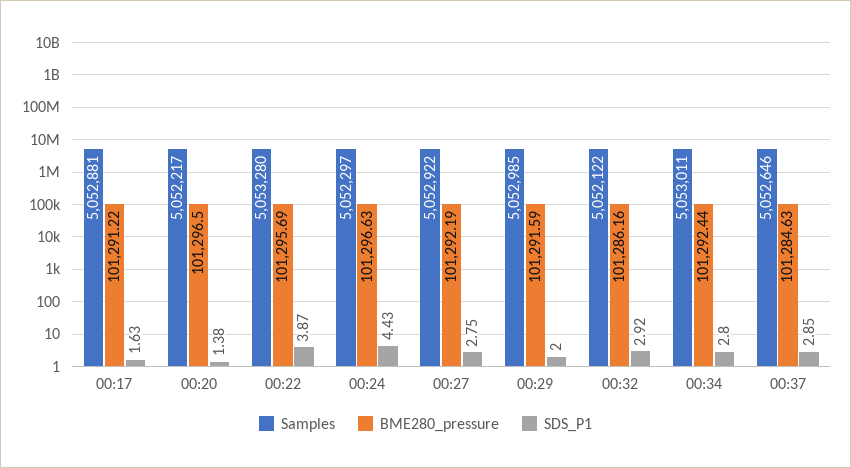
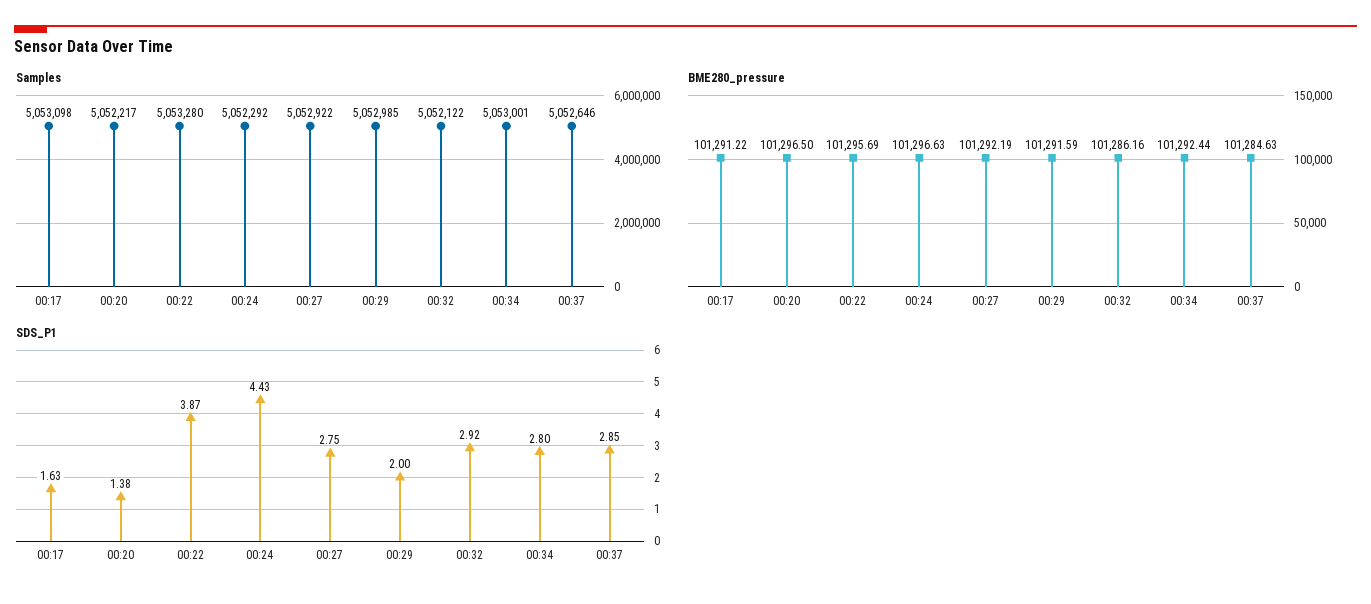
  {
    "Samples": {
-     "00:17": 5052881,
+     "00:17": 5053098,
      "00:20": 5052217,
      "00:22": 5053280,
-     "00:24": 5052297,
+     "00:24": 5052292,
      "00:27": 5052922,
      "00:29": 5052985,
      "00:32": 5052122,
-     "00:34": 5053011,
+     "00:34": 5053001,
      "00:37": 5052646
    },
    "BME280_pressure": {
      "00:17": 101291.22,
      "00:20": 101296.5,
      "00:22": 101295.69,
      "00:24": 101296.63,
      "00:27": 101292.19,
      "00:29": 101291.59,
      "00:32": 101286.16,
      "00:34": 101292.44,
      "00:37": 101284.63
    },
    "SDS_P1": {
      "00:17": 1.63,
      "00:20": 1.38,
      "00:22": 3.87,
      "00:24": 4.43,
      "00:27": 2.75,
      "00:29": 2,
      "00:32": 2.92,
      "00:34": 2.8,
      "00:37": 2.85
    }
  }

